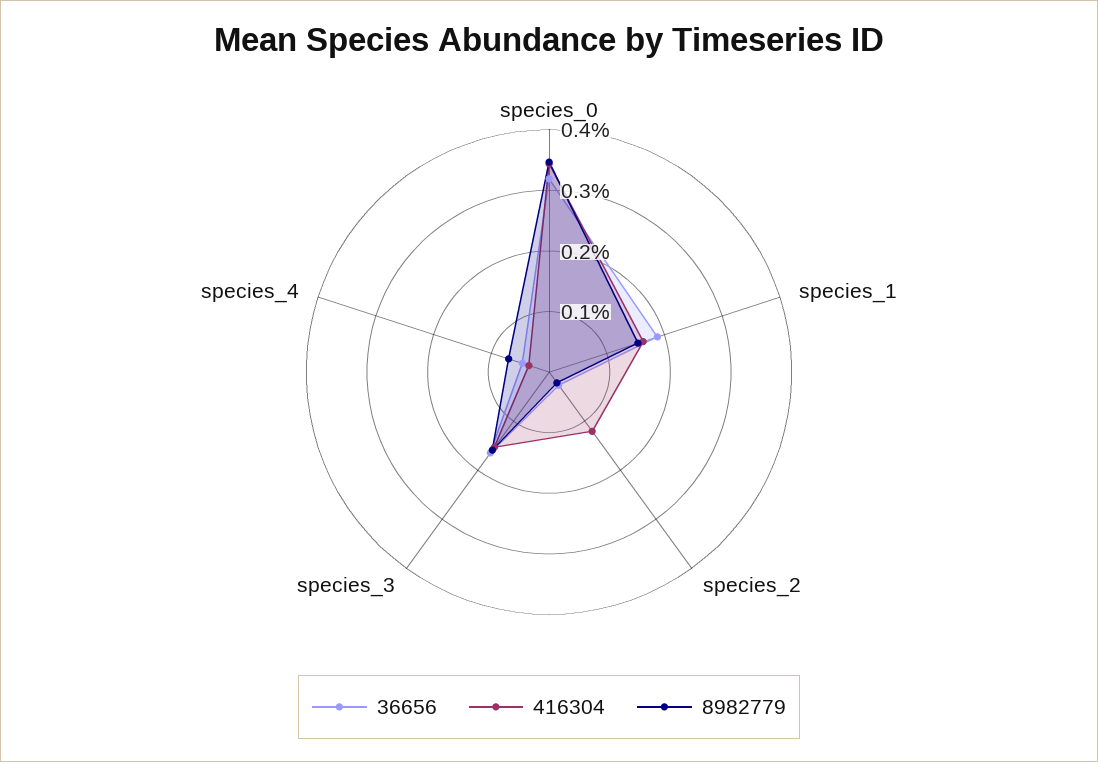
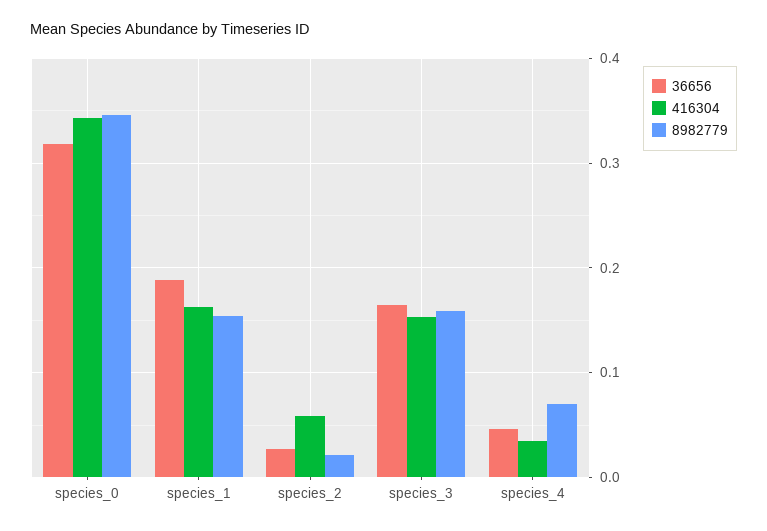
  {
    "36656": {
      "species_0": 0.32,
      "species_1": 0.19,
      "species_2": 0.03,
      "species_3": 0.16,
      "species_4": 0.05
    },
    "416304": {
      "species_0": 0.34,
      "species_1": 0.16,
-     "species_2": 0.12,
+     "species_2": 0.06,
      "species_3": 0.15,
      "species_4": 0.03
    },
    "8982779": {
      "species_0": 0.35,
      "species_1": 0.15,
      "species_2": 0.02,
      "species_3": 0.16,
      "species_4": 0.07
    }
  }

